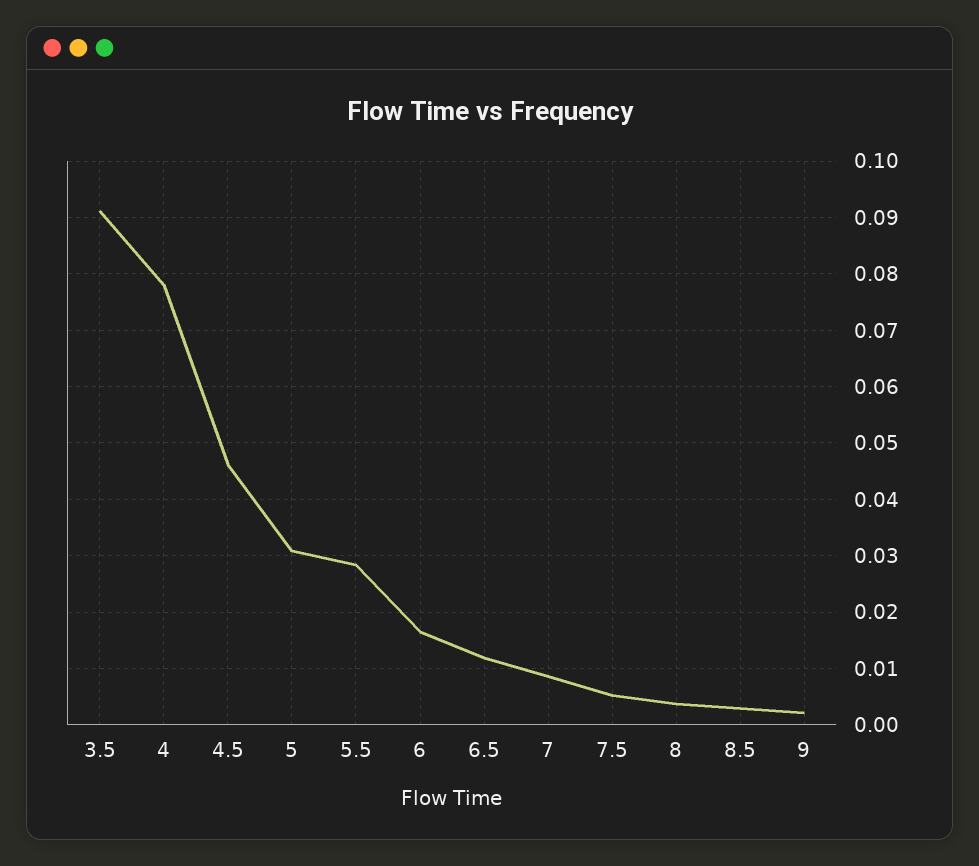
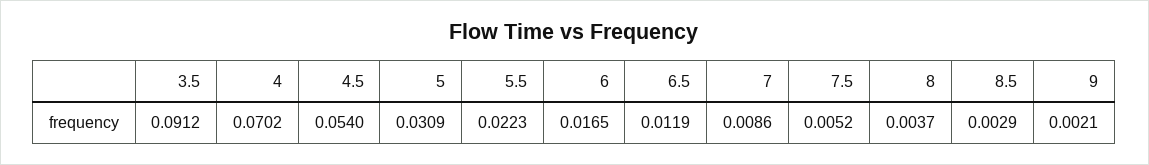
  {
    "3.5": 0.0912,
-   "4": 0.078,
+   "4": 0.0702,
-   "4.5": 0.046,
+   "4.5": 0.054,
    "5": 0.0309,
-   "5.5": 0.028,
+   "5.5": 0.0223,
    "6": 0.0165,
    "6.5": 0.0119,
    "7": 0.0086,
    "7.5": 0.0052,
    "8": 0.0037,
    "8.5": 0.0029,
    "9": 0.0021
  }

